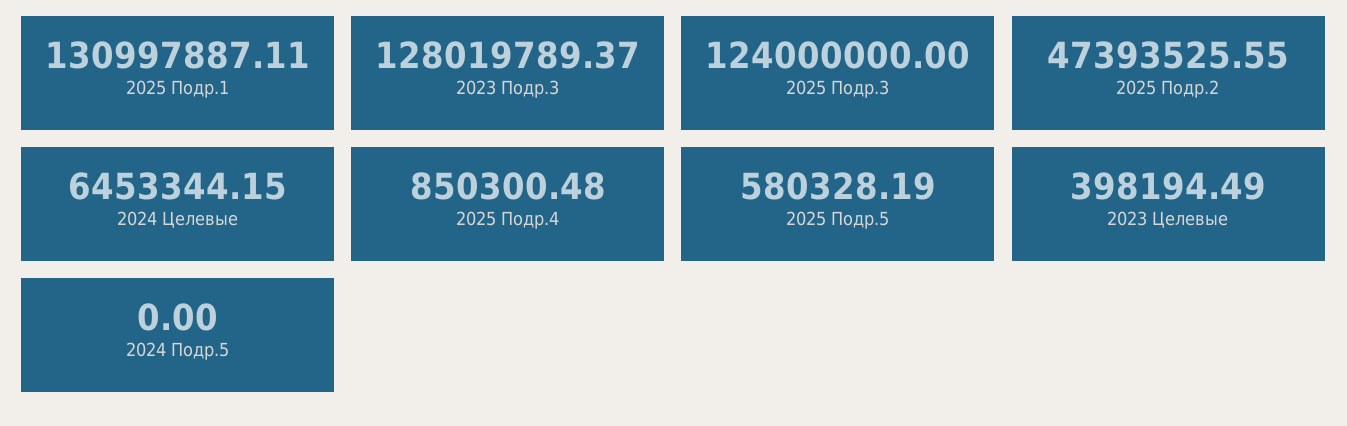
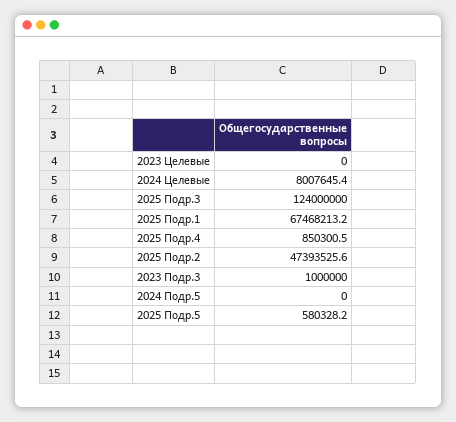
  {
-   "2025 Подр.1": 130997887.11,
+   "2025 Подр.1": 67468213.2,
-   "2023 Подр.3": 128019789.37,
+   "2023 Подр.3": 1000000,
    "2025 Подр.3": 124000000,
    "2025 Подр.2": 47393525.55,
-   "2024 Целевые": 6453344.15,
+   "2024 Целевые": 8007645.4,
    "2025 Подр.4": 850300.48,
    "2025 Подр.5": 580328.19,
-   "2023 Целевые": 398194.49,
+   "2023 Целевые": 0,
    "2024 Подр.5": 0
  }

